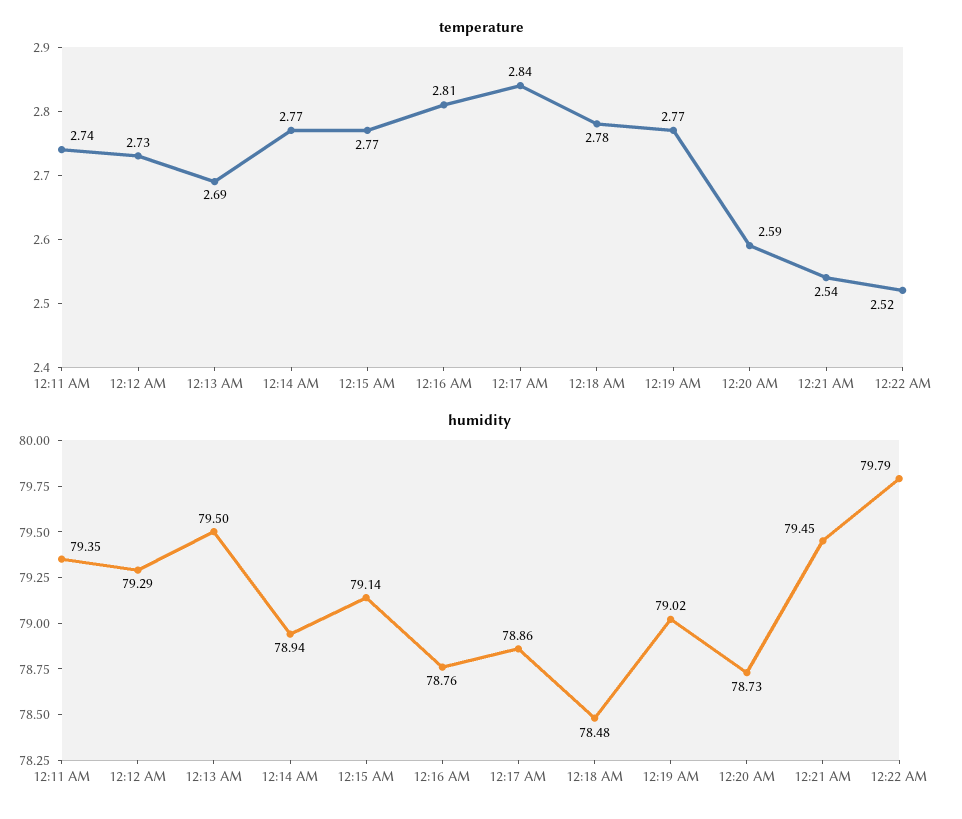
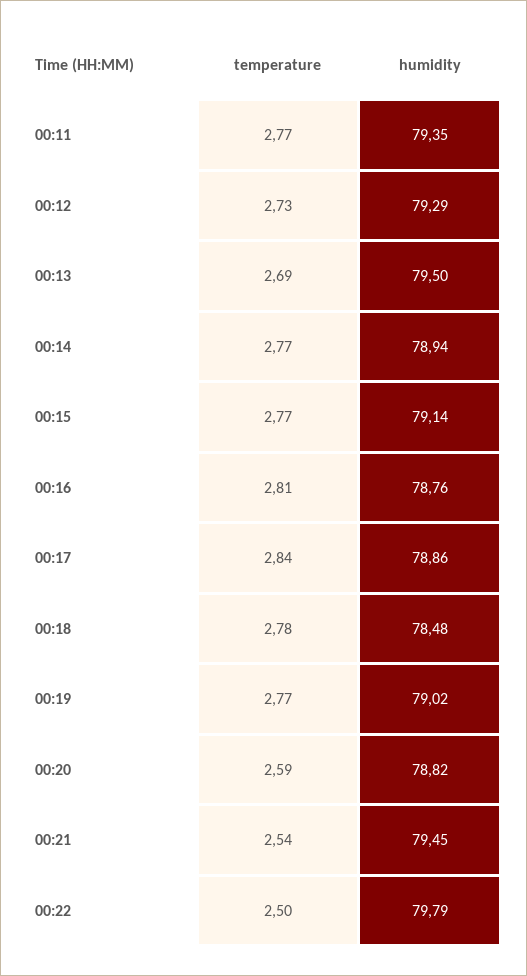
  {
    "temperature": {
-     "12:11 AM": 2.74,
+     "12:11 AM": 2.77,
      "12:12 AM": 2.73,
      "12:13 AM": 2.69,
      "12:14 AM": 2.77,
      "12:15 AM": 2.77,
      "12:16 AM": 2.81,
      "12:17 AM": 2.84,
      "12:18 AM": 2.78,
      "12:19 AM": 2.77,
      "12:20 AM": 2.59,
      "12:21 AM": 2.54,
-     "12:22 AM": 2.52
+     "12:22 AM": 2.5
    },
    "humidity": {
      "12:11 AM": 79.35,
      "12:12 AM": 79.29,
      "12:13 AM": 79.5,
      "12:14 AM": 78.94,
      "12:15 AM": 79.14,
      "12:16 AM": 78.76,
      "12:17 AM": 78.86,
      "12:18 AM": 78.48,
      "12:19 AM": 79.02,
-     "12:20 AM": 78.73,
+     "12:20 AM": 78.82,
      "12:21 AM": 79.45,
      "12:22 AM": 79.79
    }
  }

